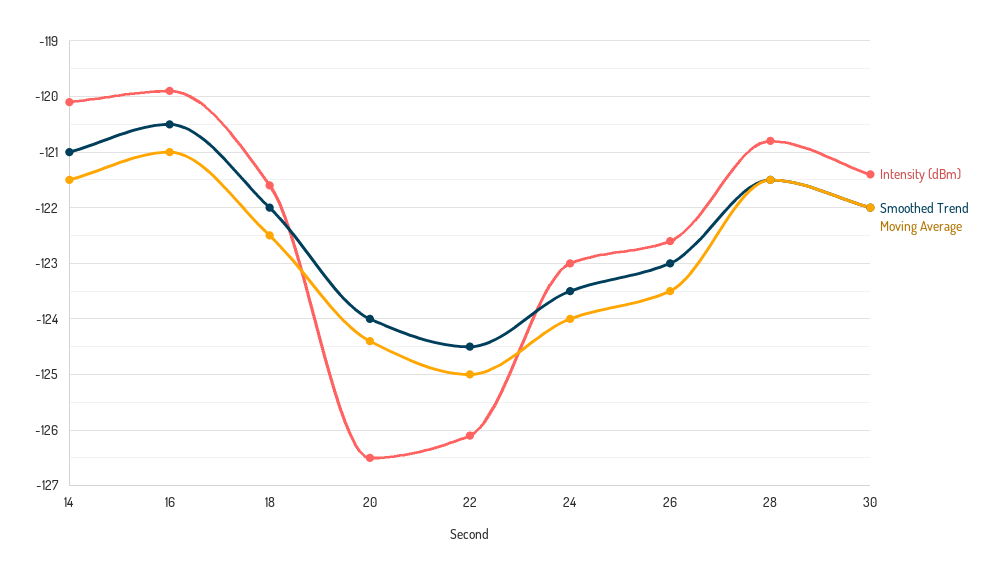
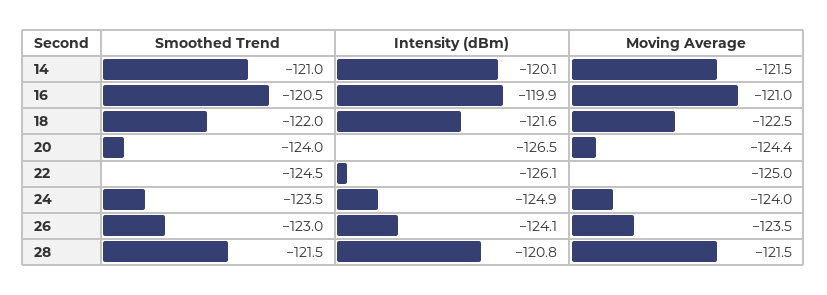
  {
    "Intensity (dBm)": {
      "14": -120.1,
      "16": -119.9,
      "18": -121.6,
      "20": -126.5,
      "22": -126.1,
-     "24": -123,
+     "24": -124.9,
-     "26": -122.5,
+     "26": -124.1,
-     "28": -120.8,
+     "28": -120.8
-     "30": -121.5
    },
    "Smoothed Trend": {
      "14": -121,
      "16": -120.5,
      "18": -122,
      "20": -124,
      "22": -124.5,
      "24": -123.5,
      "26": -123,
-     "28": -121.5,
+     "28": -121.5
-     "30": -122
    },
    "Moving Average": {
      "14": -121.5,
      "16": -121,
      "18": -122.5,
      "20": -124.4,
      "22": -125,
      "24": -124,
      "26": -123.5,
-     "28": -121.5,
+     "28": -121.5
-     "30": -122
    }
  }

